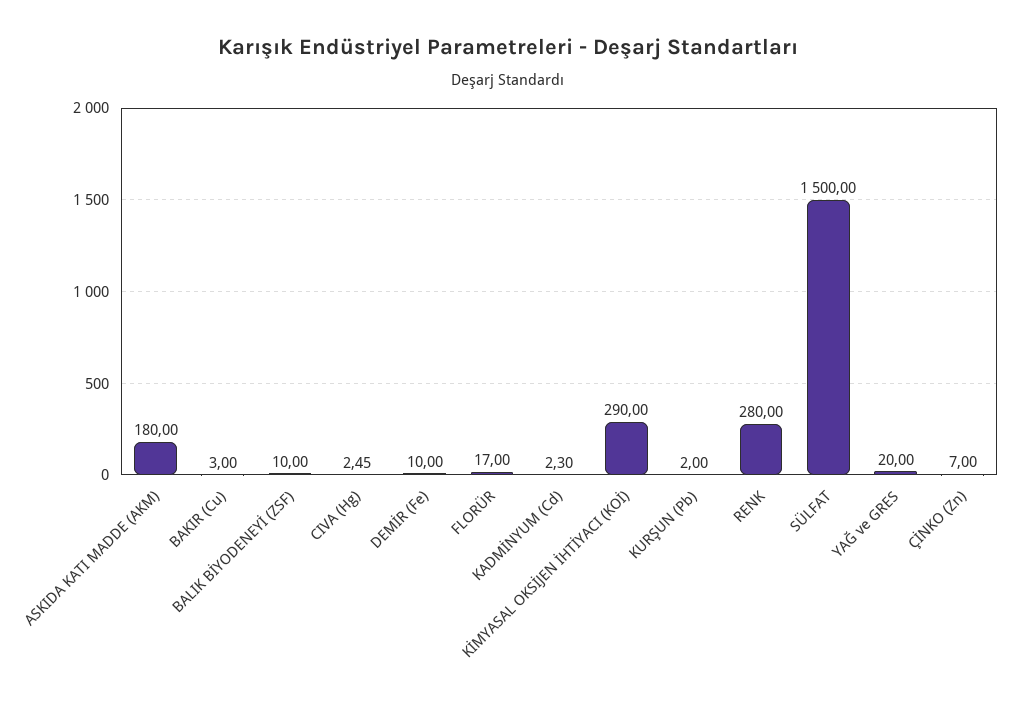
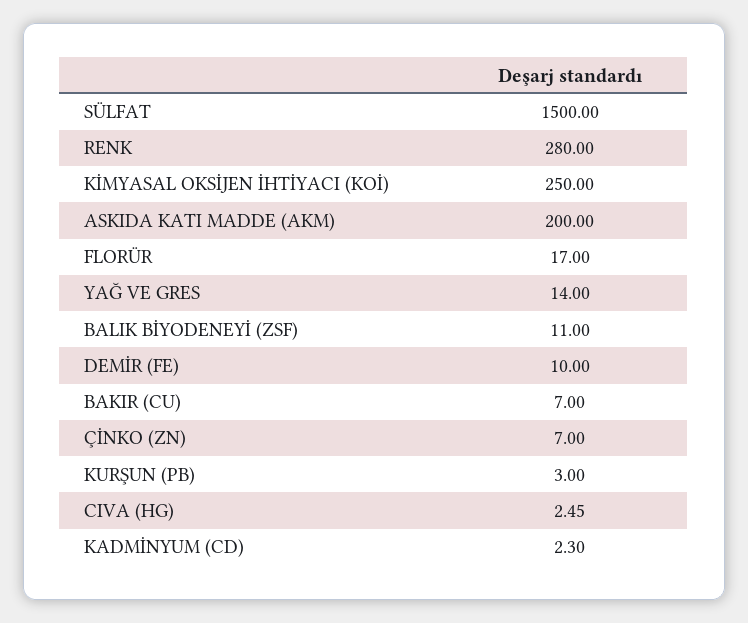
  {
-   "ASKIDA KATI MADDE (AKM)": 180,
+   "ASKIDA KATI MADDE (AKM)": 200,
-   "BAKIR (Cu)": 3,
+   "BAKIR (Cu)": 7,
-   "BALIK BİYODENEYİ (ZSF)": 10,
+   "BALIK BİYODENEYİ (ZSF)": 11,
    "CIVA (Hg)": 2.45,
    "DEMİR (Fe)": 10,
    "FLORÜR": 17,
    "KADMİNYUM (Cd)": 2.3,
-   "KİMYASAL OKSİJEN İHTİYACI (KOİ)": 290,
+   "KİMYASAL OKSİJEN İHTİYACI (KOİ)": 250,
-   "KURŞUN (Pb)": 2,
+   "KURŞUN (Pb)": 3,
    "RENK": 280,
    "SÜLFAT": 1500,
-   "YAĞ ve GRES": 20,
+   "YAĞ ve GRES": 14,
    "ÇİNKO (Zn)": 7
  }

